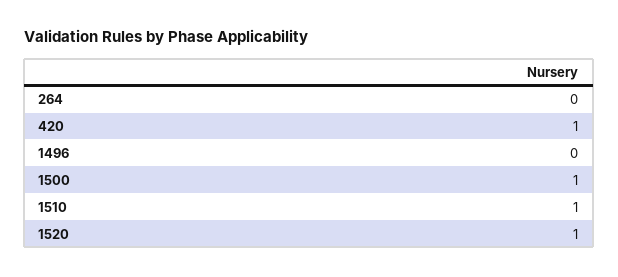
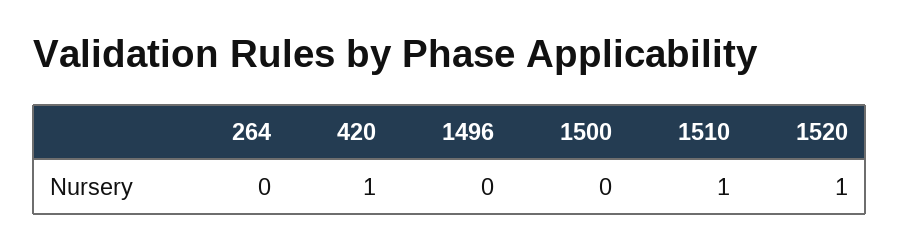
  {
    "264": 0,
    "420": 1,
    "1496": 0,
-   "1500": 1,
+   "1500": 0,
    "1510": 1,
    "1520": 1
  }

